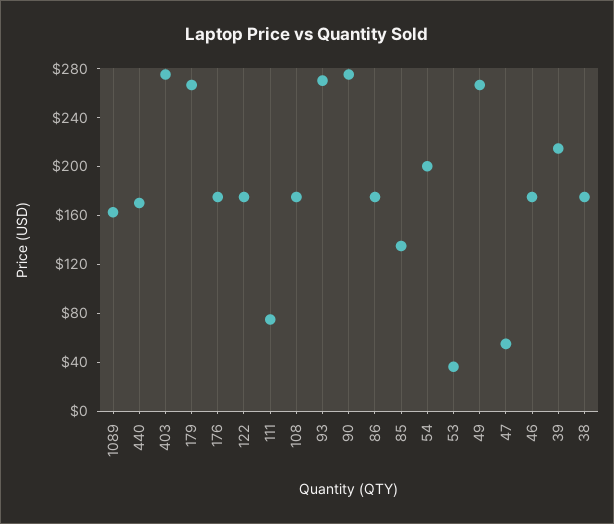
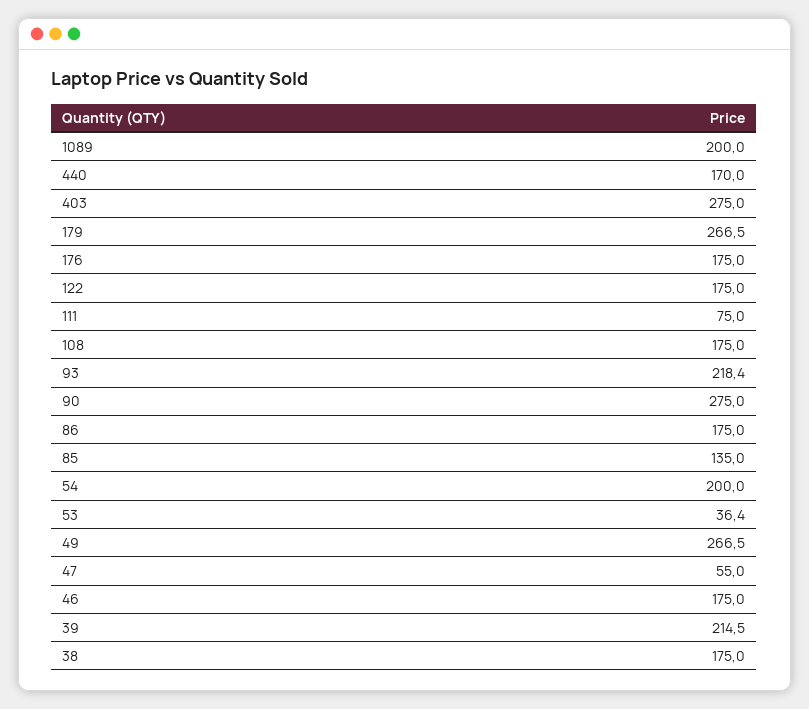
  {
-   "1089": 160,
+   "1089": 200,
    "440": 170,
    "403": 275,
    "179": 266.5,
    "176": 175,
    "122": 175,
    "111": 75,
    "108": 175,
-   "93": 270,
+   "93": 218.4,
    "90": 275,
    "86": 175,
    "85": 135,
    "54": 200,
    "53": 36.4,
    "49": 266.5,
    "47": 55,
    "46": 175,
    "39": 214.5,
    "38": 175
  }

